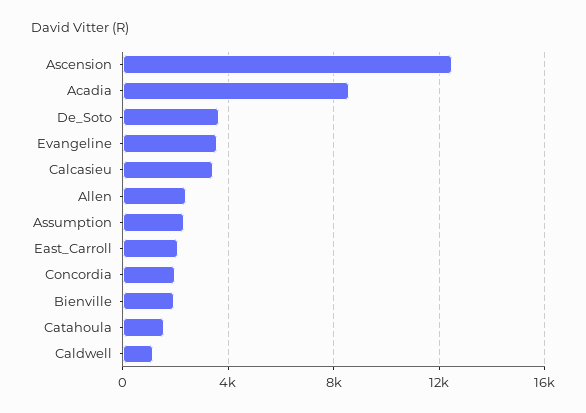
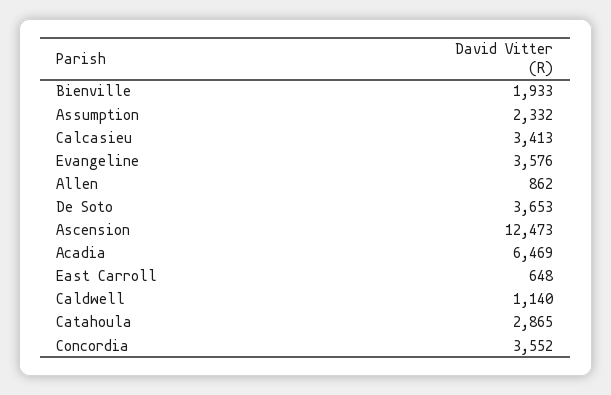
  {
    "Ascension": 12473,
-   "Acadia": 8500,
+   "Acadia": 6469,
    "De_Soto": 3653,
    "Evangeline": 3576,
    "Calcasieu": 3413,
-   "Allen": 2500,
+   "Allen": 862,
    "Assumption": 2332,
-   "East_Carroll": 2000,
+   "East_Carroll": 648,
-   "Concordia": 2000,
+   "Concordia": 3552,
    "Bienville": 1933,
-   "Catahoula": 1500,
+   "Catahoula": 2865,
    "Caldwell": 1140
  }

